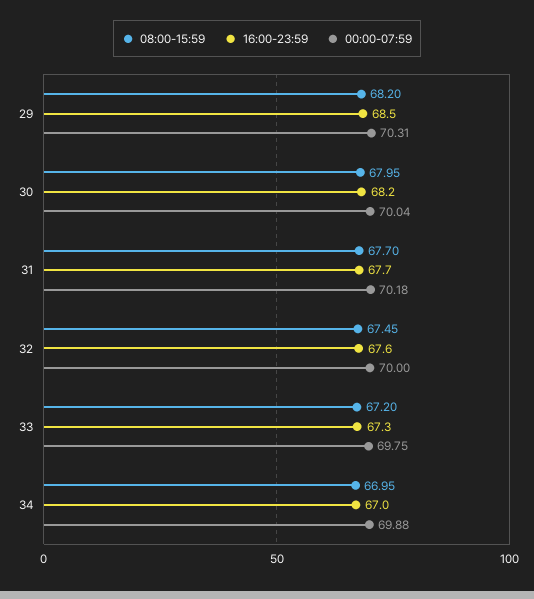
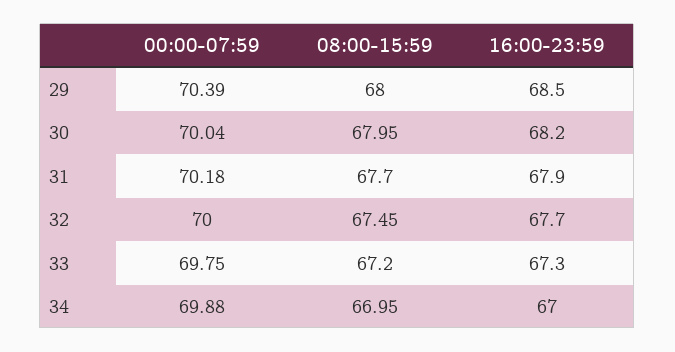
  {
    "08:00-15:59": {
-     "29": 68.2,
+     "29": 68,
      "30": 67.95,
      "31": 67.7,
      "32": 67.45,
      "33": 67.2,
      "34": 66.95
    },
    "16:00-23:59": {
      "29": 68.5,
      "30": 68.2,
-     "31": 67.7,
+     "31": 67.9,
-     "32": 67.6,
+     "32": 67.7,
      "33": 67.3,
      "34": 67
    },
    "00:00-07:59": {
-     "29": 70.31,
+     "29": 70.39,
      "30": 70.04,
      "31": 70.18,
      "32": 70,
      "33": 69.75,
      "34": 69.88
    }
  }

